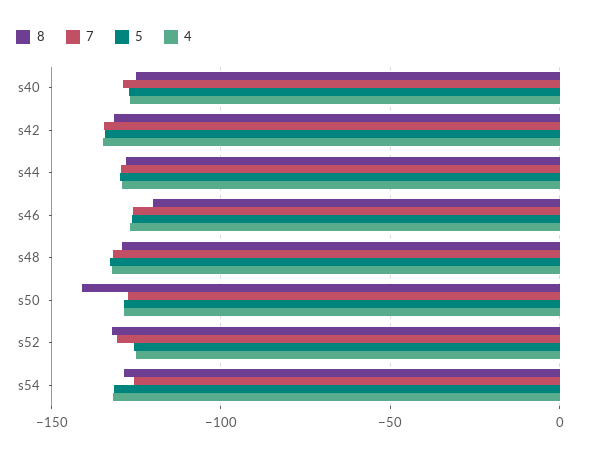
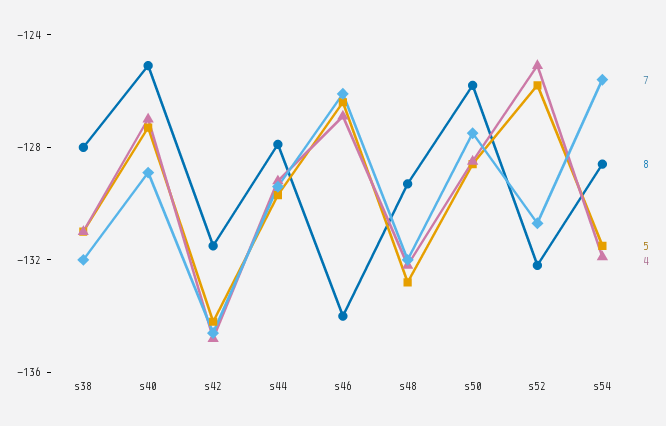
  {
    "8": {
      "s40": -125,
      "s42": -132,
      "s44": -128,
-     "s46": -120,
+     "s46": -134,
      "s48": -129,
-     "s50": -140,
+     "s50": -126,
      "s52": -132,
-     "s54": -129
+     "s54": -129,
+     "s38": -128
    },
    "7": {
      "s40": -129,
      "s42": -135,
      "s44": -129,
      "s46": -126,
      "s48": -132,
      "s50": -128,
      "s52": -131,
-     "s54": -126
+     "s54": -126,
+     "s38": -132
    },
    "5": {
      "s40": -127,
      "s42": -134,
      "s44": -130,
      "s46": -126,
      "s48": -133,
      "s50": -129,
      "s52": -126,
-     "s54": -132
+     "s54": -132,
+     "s38": -131
    },
    "4": {
      "s40": -127,
      "s42": -135,
      "s44": -129,
      "s46": -127,
      "s48": -132,
      "s50": -129,
      "s52": -125,
-     "s54": -132
+     "s54": -132,
+     "s38": -131
    }
  }

